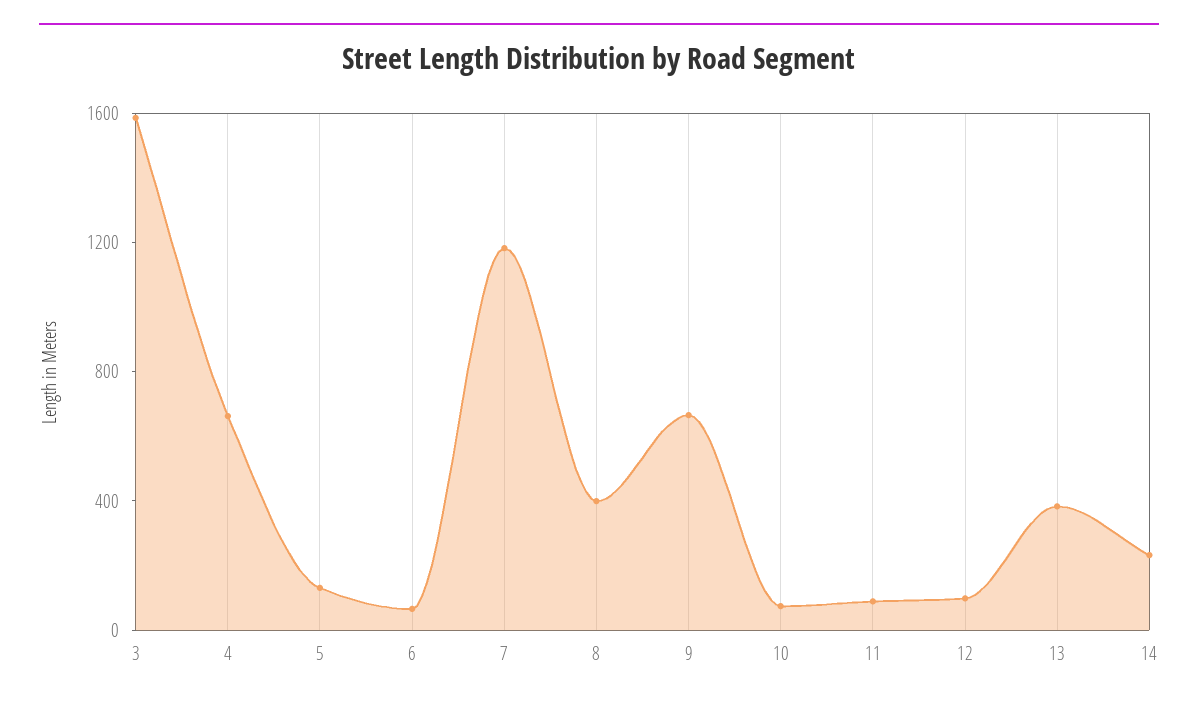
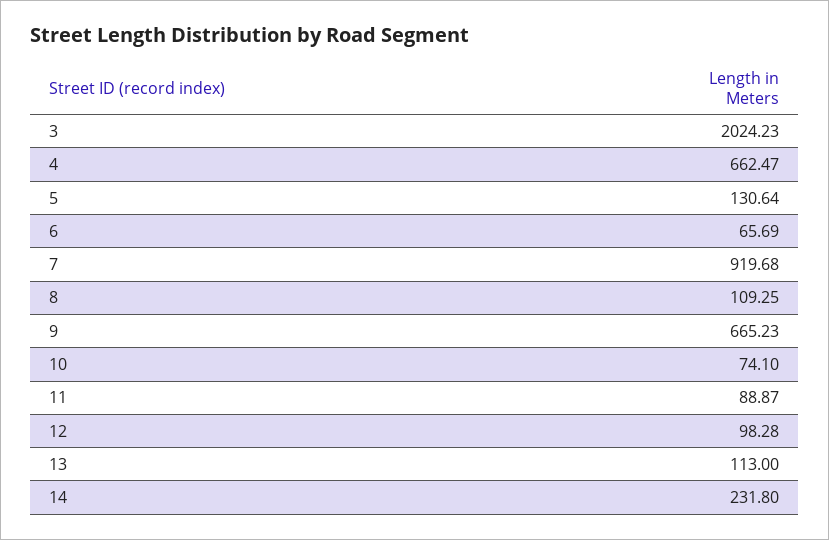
  {
-   "3": 1600,
+   "3": 2024.23,
    "4": 662.47,
    "5": 130.64,
    "6": 65.69,
-   "7": 1200,
+   "7": 919.68,
-   "8": 400,
+   "8": 109.25,
    "9": 665.23,
    "10": 74.1,
    "11": 88.87,
    "12": 98.28,
-   "13": 400,
+   "13": 113,
    "14": 231.8
  }

